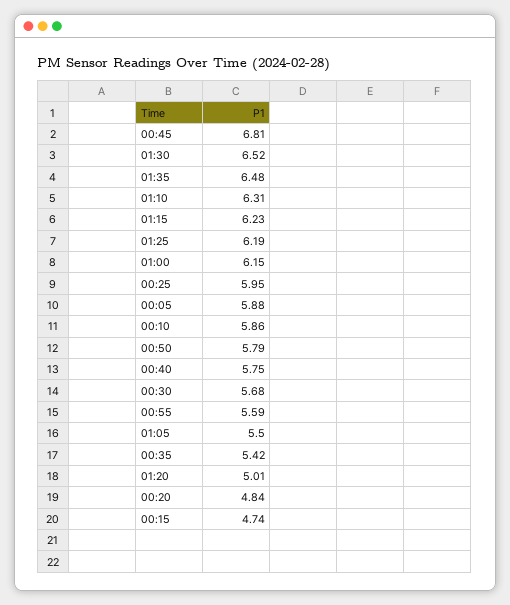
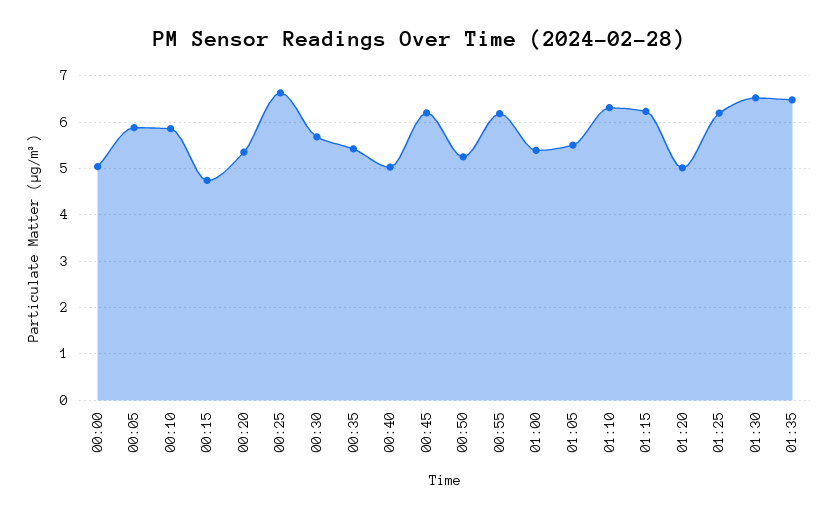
  {
-   "00:45": 6.81,
+   "00:45": 6.2,
    "01:30": 6.52,
    "01:35": 6.48,
    "01:10": 6.31,
    "01:15": 6.23,
    "01:25": 6.19,
-   "01:00": 6.15,
+   "01:00": 5.4,
-   "00:25": 5.95,
+   "00:25": 6.6,
    "00:05": 5.88,
    "00:10": 5.86,
-   "00:50": 5.79,
+   "00:50": 5.2,
-   "00:40": 5.75,
+   "00:40": 5,
    "00:30": 5.68,
-   "00:55": 5.59,
+   "00:55": 6.2,
    "01:05": 5.5,
    "00:35": 5.42,
    "01:20": 5.01,
-   "00:20": 4.84,
+   "00:20": 5.4,
-   "00:15": 4.74
+   "00:15": 4.74,
+   "00:00": 5
  }

